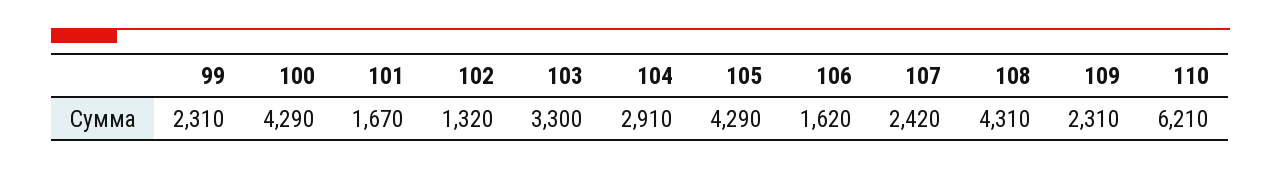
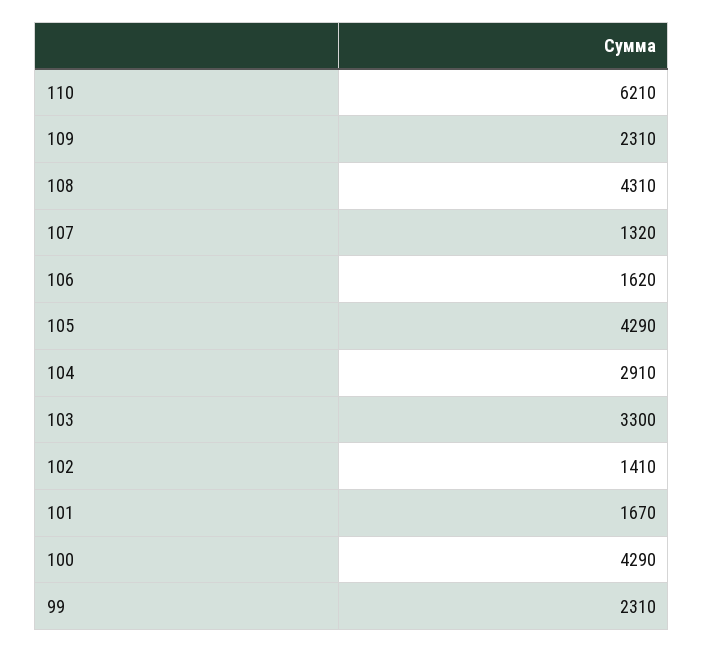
  {
    "99": 2310,
    "100": 4290,
    "101": 1670,
-   "102": 1320,
+   "102": 1410,
    "103": 3300,
    "104": 2910,
    "105": 4290,
    "106": 1620,
-   "107": 2420,
+   "107": 1320,
    "108": 4310,
    "109": 2310,
    "110": 6210
  }

